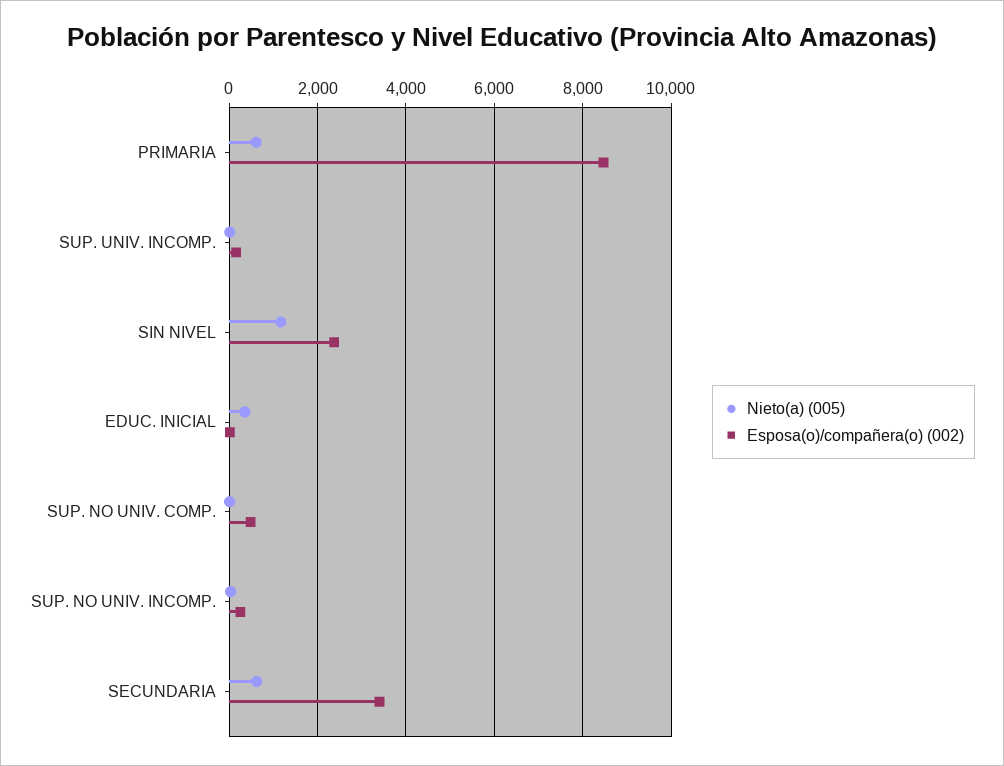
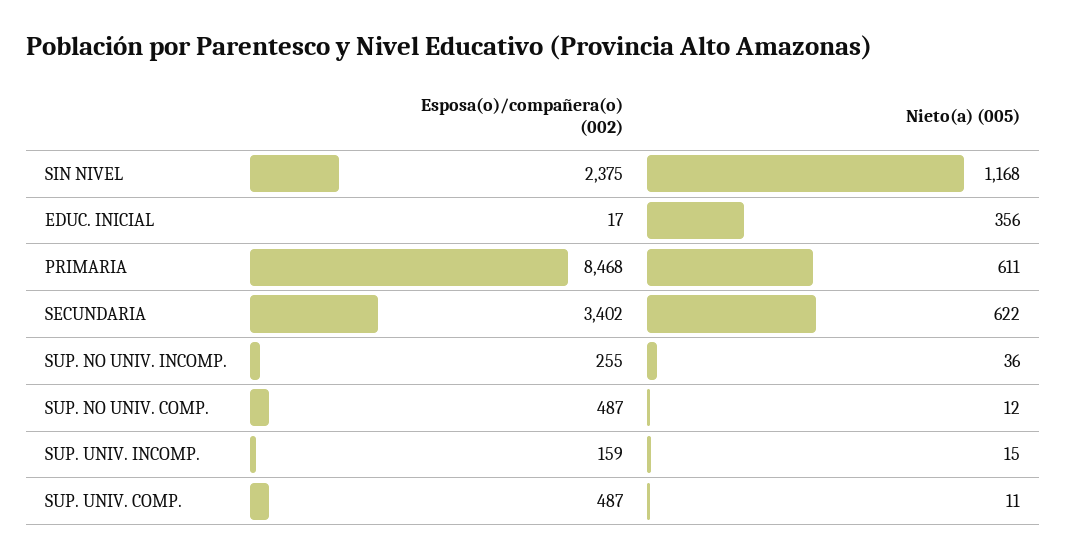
  {
    "Nieto(a) (005)": {
      "PRIMARIA": 611,
      "SUP. UNIV. INCOMP.": 15,
      "SIN NIVEL": 1168,
      "EDUC. INICIAL": 356,
      "SUP. NO UNIV. COMP.": 12,
      "SUP. NO UNIV. INCOMP.": 36,
-     "SECUNDARIA": 622
+     "SECUNDARIA": 622,
+     "SUP. UNIV. COMP.": 11
    },
    "Esposa(o)/compañera(o) (002)": {
      "PRIMARIA": 8468,
      "SUP. UNIV. INCOMP.": 159,
      "SIN NIVEL": 2375,
      "EDUC. INICIAL": 17,
      "SUP. NO UNIV. COMP.": 487,
      "SUP. NO UNIV. INCOMP.": 255,
-     "SECUNDARIA": 3402
+     "SECUNDARIA": 3402,
+     "SUP. UNIV. COMP.": 487
    }
  }

